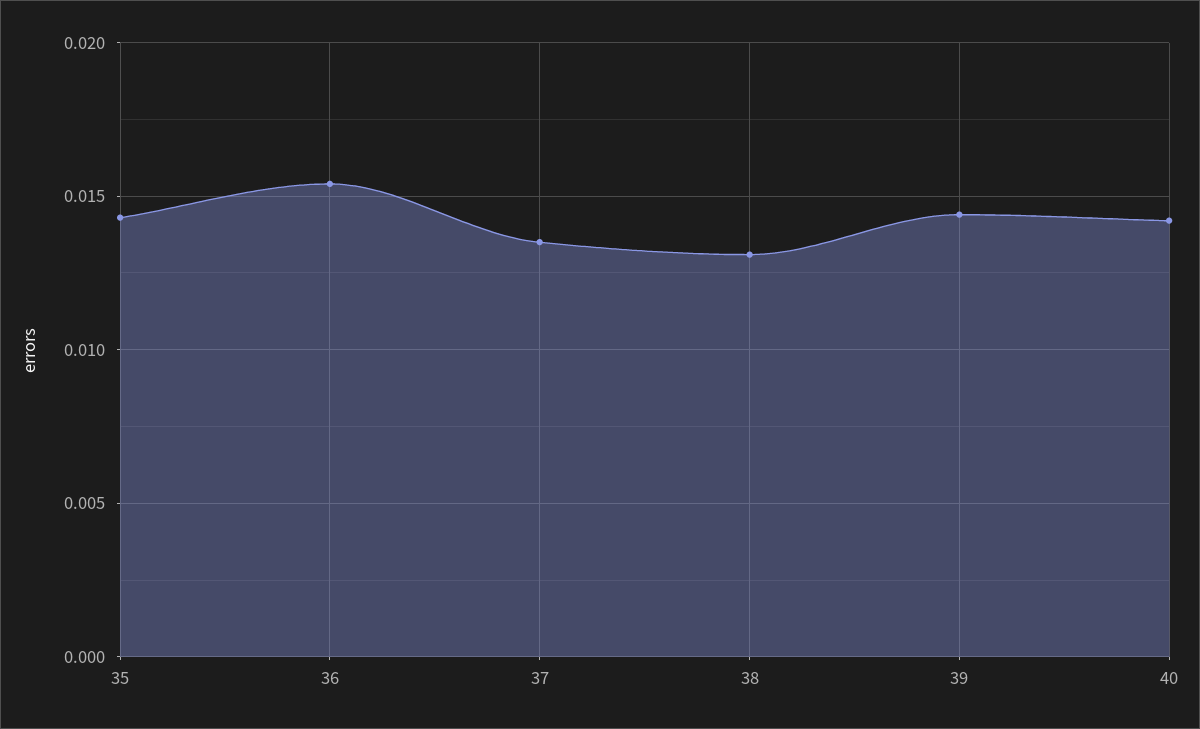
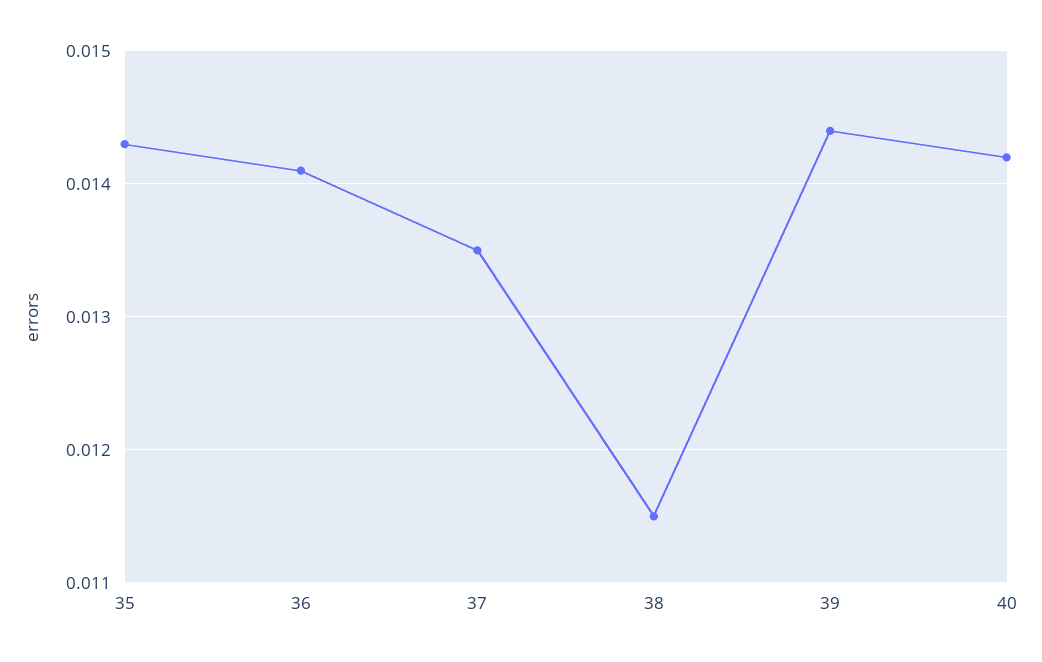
  {
    "35": 0.0143,
-   "36": 0.0155,
+   "36": 0.0141,
    "37": 0.0135,
-   "38": 0.013,
+   "38": 0.0115,
    "39": 0.0144,
    "40": 0.0142
  }

